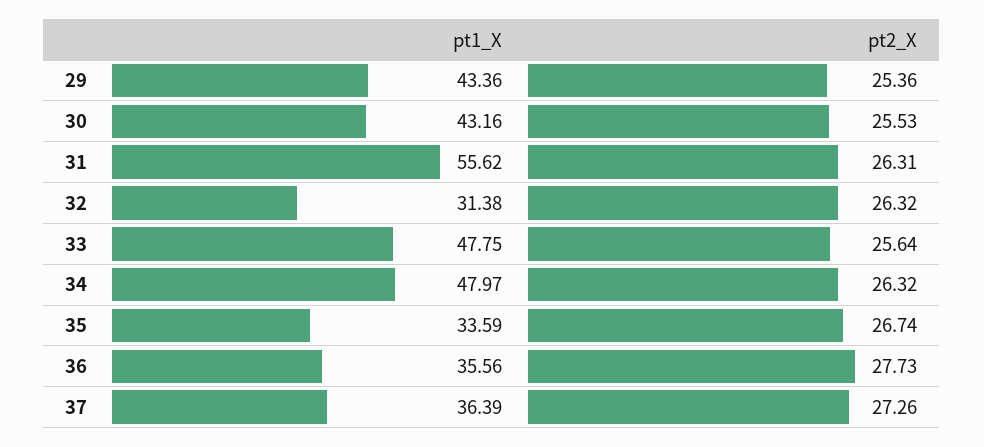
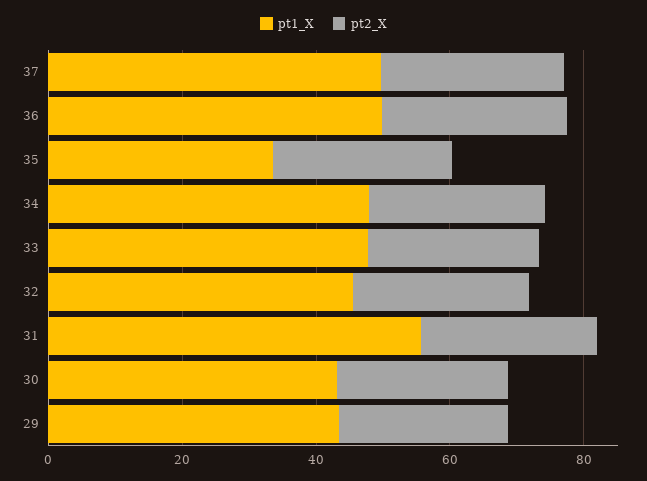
  {
    "pt1_X": {
      "29": 43.36,
      "30": 43.16,
      "31": 55.62,
-     "32": 31.38,
+     "32": 45,
      "33": 47.75,
      "34": 47.97,
      "35": 33.59,
-     "36": 35.56,
+     "36": 50,
-     "37": 36.39
+     "37": 50
    },
    "pt2_X": {
      "29": 25.36,
      "30": 25.53,
      "31": 26.31,
      "32": 26.32,
      "33": 25.64,
      "34": 26.32,
      "35": 26.74,
      "36": 27.73,
      "37": 27.26
    }
  }

